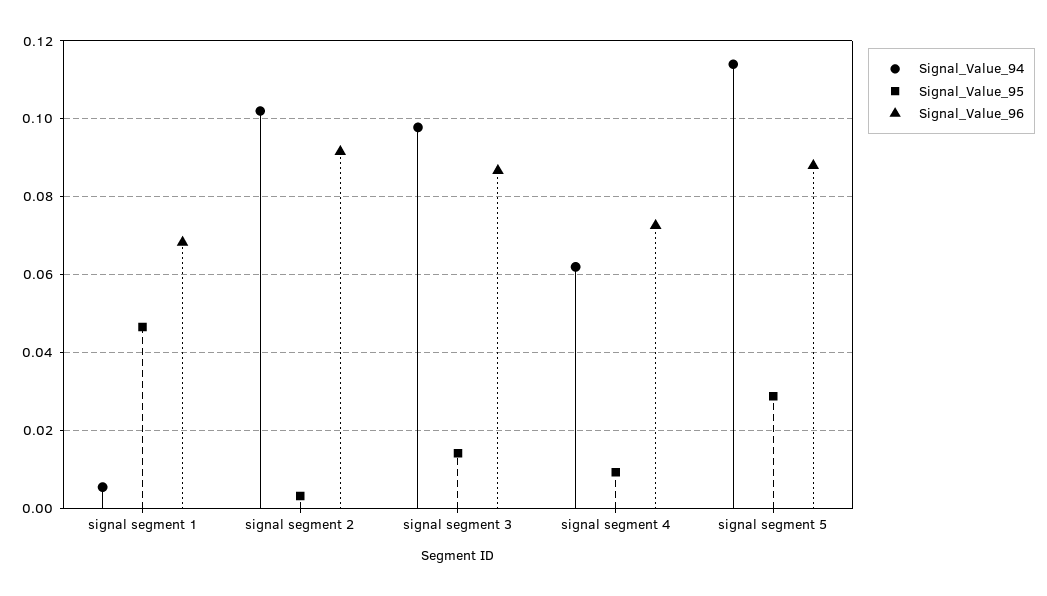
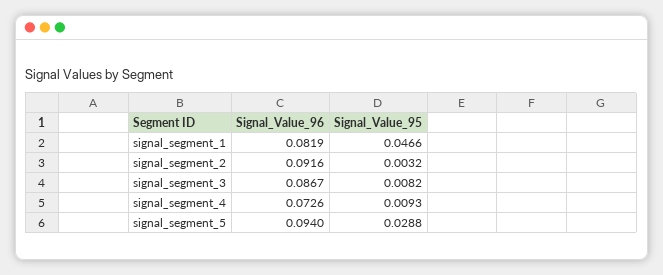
  {
-   "Signal_Value_94": {
-     "signal segment 1": 0.006,
-     "signal segment 2": 0.102,
-     "signal segment 3": 0.098,
-     "signal segment 4": 0.062,
-     "signal segment 5": 0.114
-   },
    "Signal_Value_95": {
      "signal segment 1": 0.0466,
      "signal segment 2": 0.0032,
-     "signal segment 3": 0.014,
+     "signal segment 3": 0.0082,
      "signal segment 4": 0.0093,
      "signal segment 5": 0.0288
    },
    "Signal_Value_96": {
-     "signal segment 1": 0.068,
+     "signal segment 1": 0.0819,
      "signal segment 2": 0.0916,
      "signal segment 3": 0.0867,
      "signal segment 4": 0.0726,
-     "signal segment 5": 0.088
+     "signal segment 5": 0.094
    }
  }

